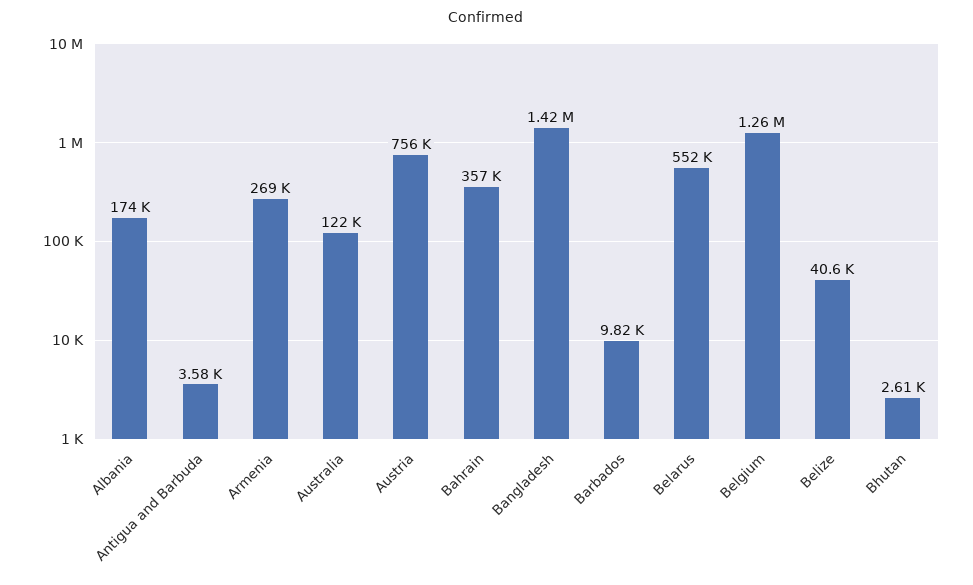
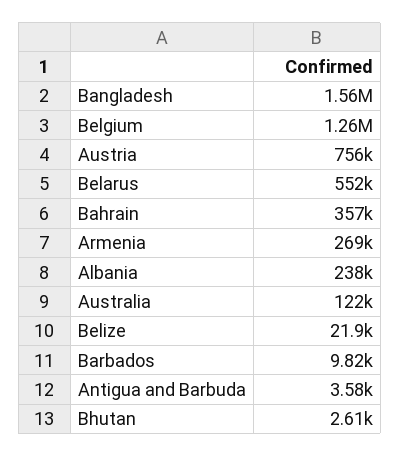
  {
-   "Albania": 174000,
+   "Albania": 238000,
    "Antigua and Barbuda": 3580,
    "Armenia": 269000,
    "Australia": 122000,
    "Austria": 756000,
    "Bahrain": 357000,
-   "Bangladesh": 1420000,
+   "Bangladesh": 1560000,
    "Barbados": 9820,
    "Belarus": 552000,
    "Belgium": 1260000,
-   "Belize": 40600,
+   "Belize": 21900,
    "Bhutan": 2610
  }

